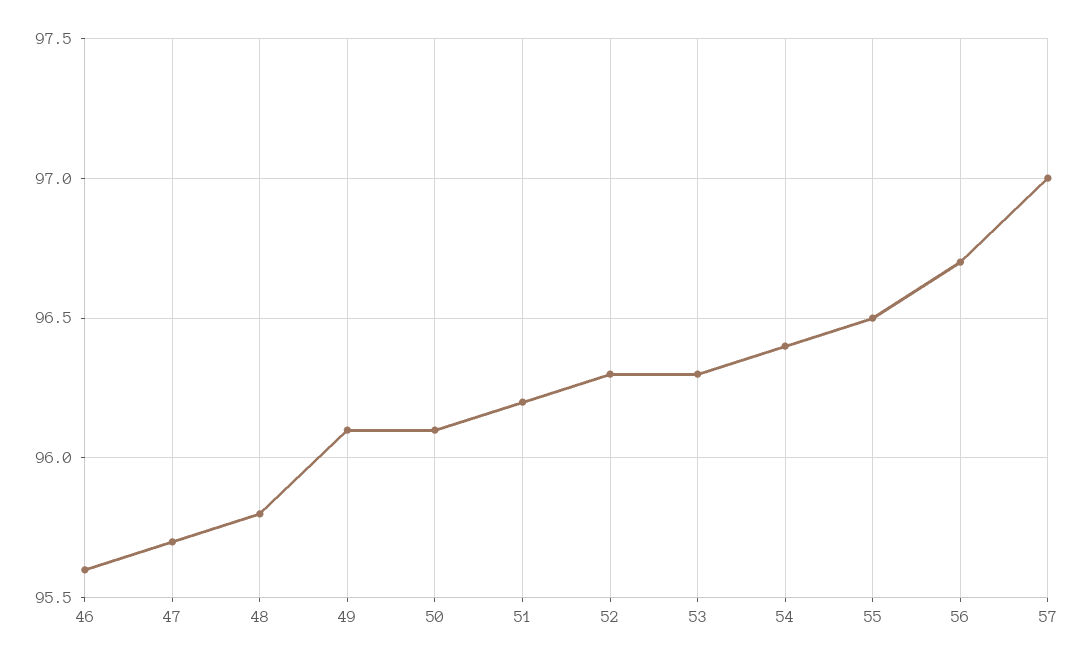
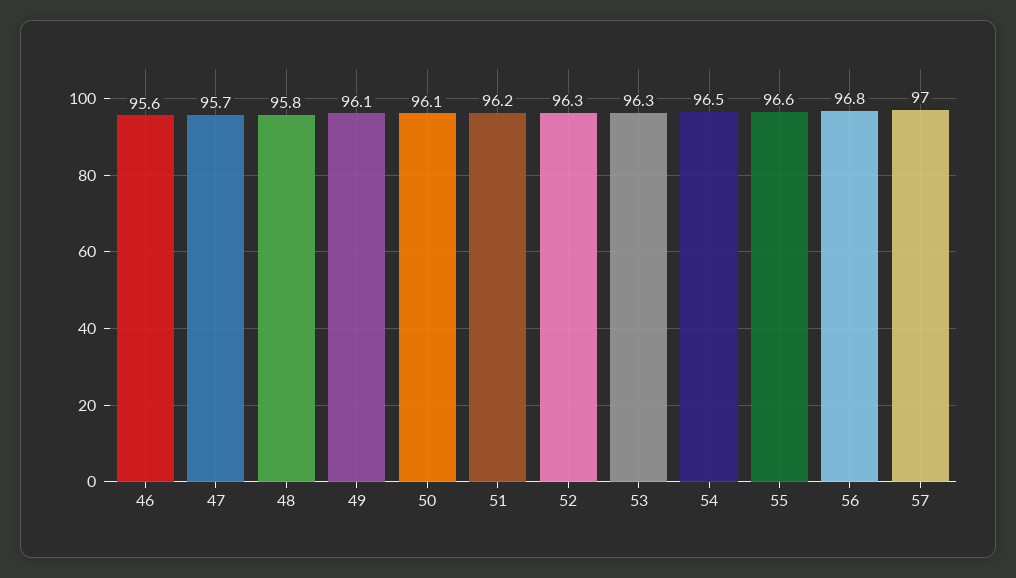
  {
    "46": 95.6,
    "47": 95.7,
    "48": 95.8,
    "49": 96.1,
    "50": 96.1,
    "51": 96.2,
    "52": 96.3,
    "53": 96.3,
-   "54": 96.4,
+   "54": 96.5,
-   "55": 96.5,
+   "55": 96.6,
-   "56": 96.7,
+   "56": 96.8,
    "57": 97
  }

